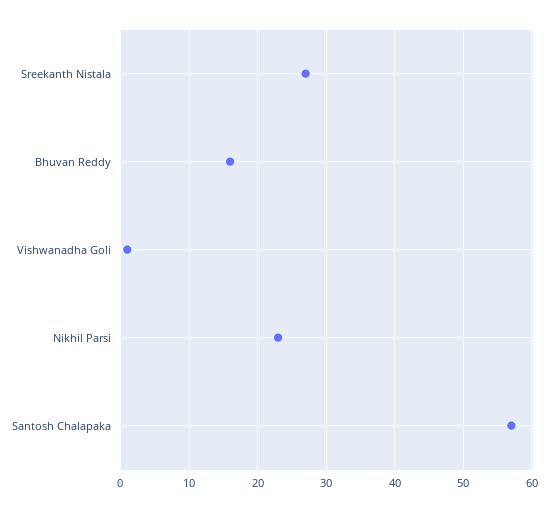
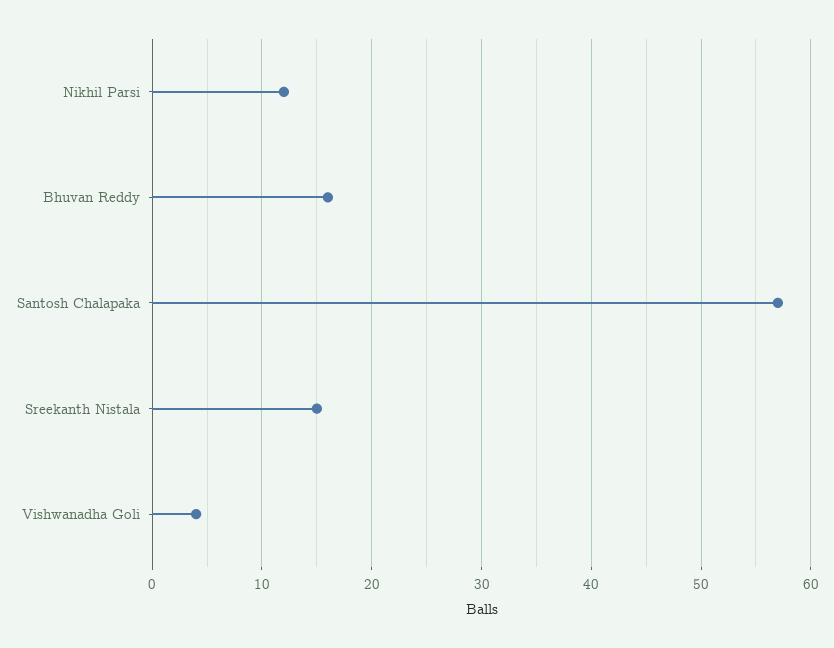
  {
-   "Sreekanth Nistala": 27,
+   "Sreekanth Nistala": 15,
    "Bhuvan Reddy": 16,
-   "Vishwanadha Goli": 1,
+   "Vishwanadha Goli": 4,
-   "Nikhil Parsi": 23,
+   "Nikhil Parsi": 12,
    "Santosh Chalapaka": 57
  }

